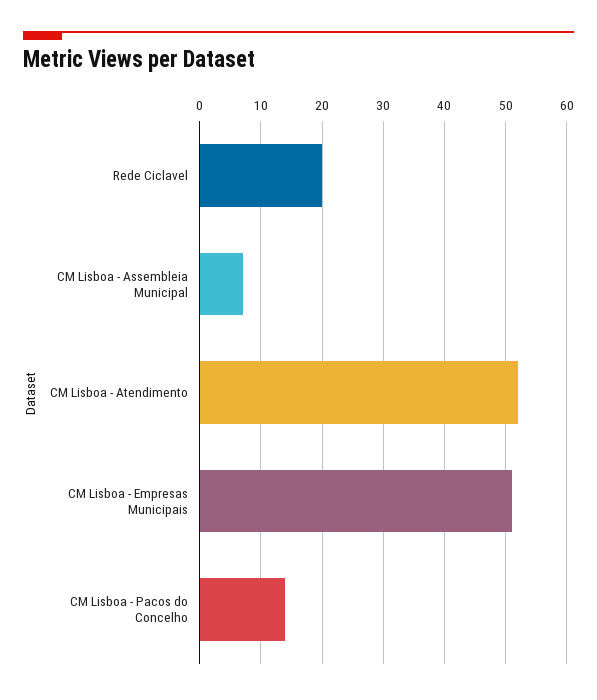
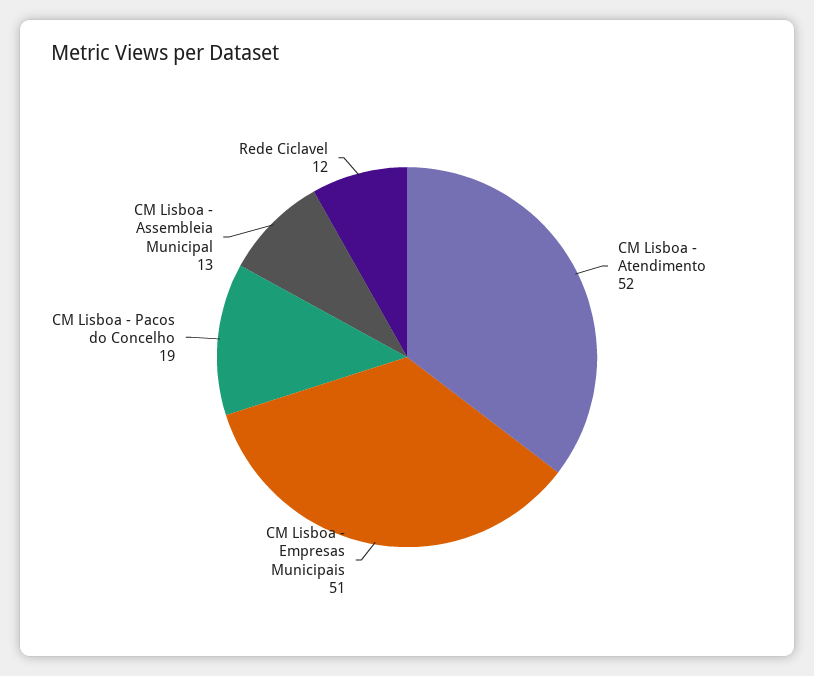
  {
-   "Rede Ciclavel": 20,
+   "Rede Ciclavel": 12,
-   "CM Lisboa - Assembleia Municipal": 7,
+   "CM Lisboa - Assembleia Municipal": 13,
    "CM Lisboa - Atendimento": 52,
    "CM Lisboa - Empresas Municipais": 51,
-   "CM Lisboa - Pacos do Concelho": 14
+   "CM Lisboa - Pacos do Concelho": 19
  }

